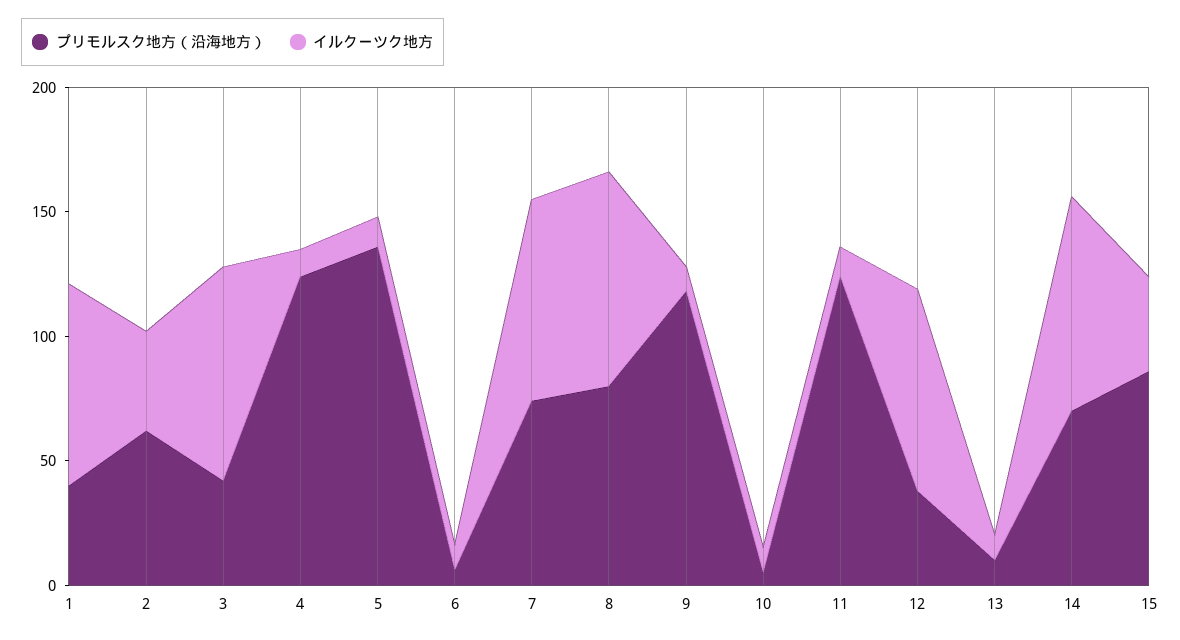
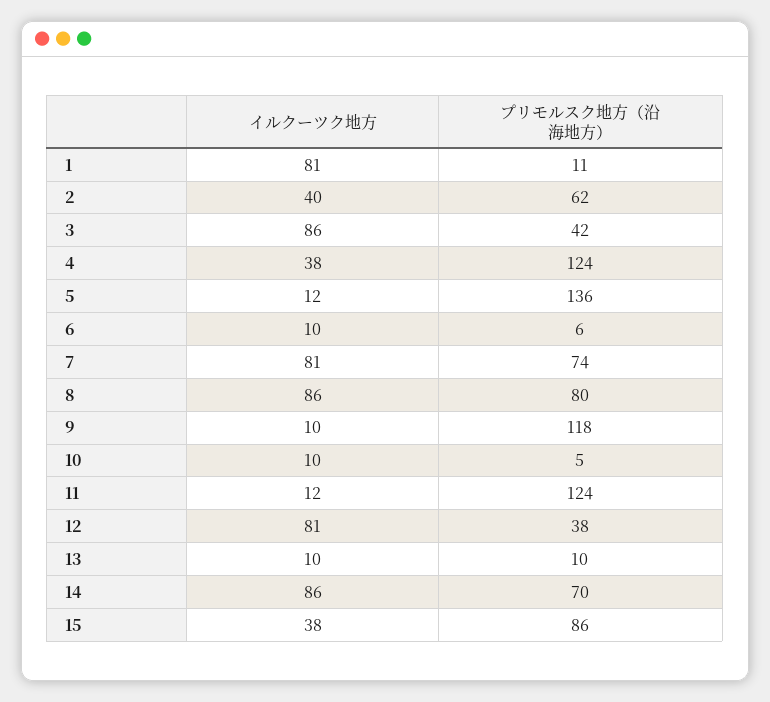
  {
    "プリモルスク地方（沿海地方）": {
-     "1": 40,
+     "1": 11,
      "2": 62,
      "3": 42,
      "4": 124,
      "5": 136,
      "6": 6,
      "7": 74,
      "8": 80,
      "9": 118,
      "10": 5,
      "11": 124,
      "12": 38,
      "13": 10,
      "14": 70,
      "15": 86
    },
    "イルクーツク地方": {
      "1": 81,
      "2": 40,
      "3": 86,
-     "4": 10,
+     "4": 38,
      "5": 12,
      "6": 10,
      "7": 81,
      "8": 86,
      "9": 10,
      "10": 10,
      "11": 12,
      "12": 81,
      "13": 10,
      "14": 86,
      "15": 38
    }
  }

